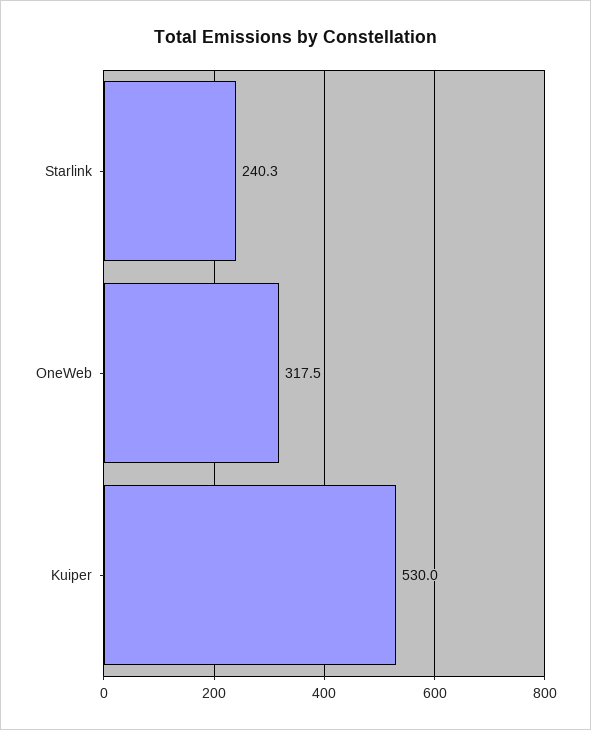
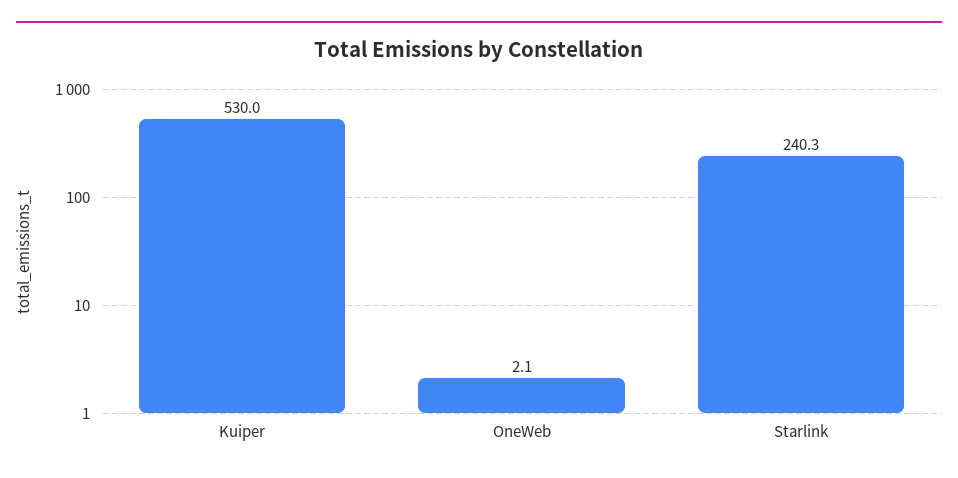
  {
    "Starlink": 240.3,
-   "OneWeb": 317.5,
+   "OneWeb": 2.1,
    "Kuiper": 530
  }

